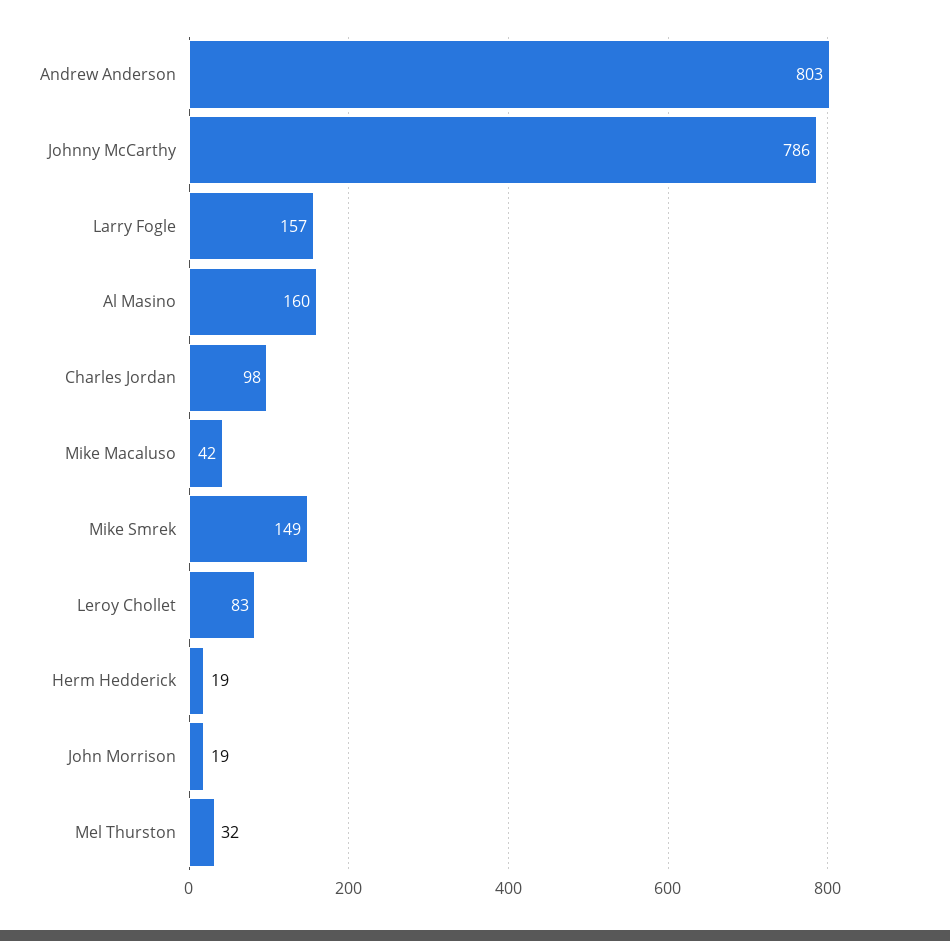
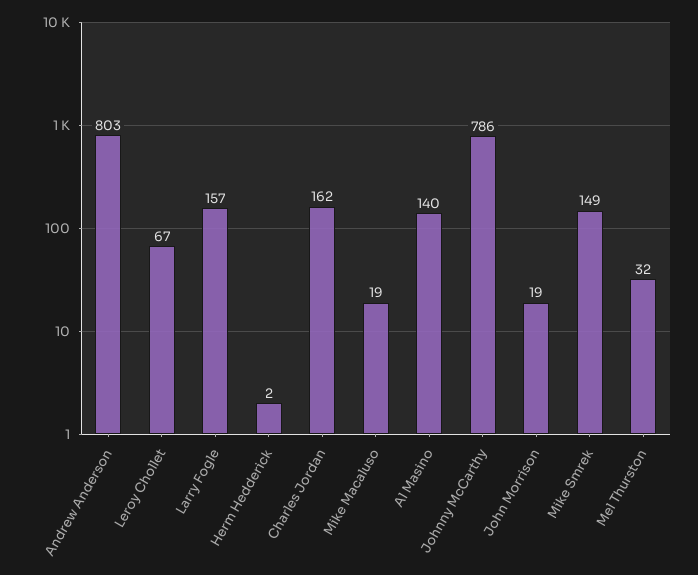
  {
    "Andrew Anderson": 803,
    "Johnny McCarthy": 786,
    "Larry Fogle": 157,
-   "Al Masino": 160,
+   "Al Masino": 140,
-   "Charles Jordan": 98,
+   "Charles Jordan": 162,
-   "Mike Macaluso": 42,
+   "Mike Macaluso": 19,
    "Mike Smrek": 149,
-   "Leroy Chollet": 83,
+   "Leroy Chollet": 67,
-   "Herm Hedderick": 19,
+   "Herm Hedderick": 2,
    "John Morrison": 19,
    "Mel Thurston": 32
  }

